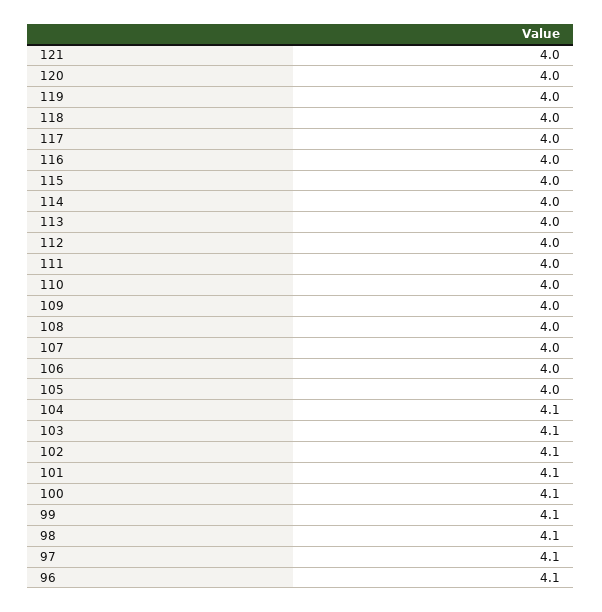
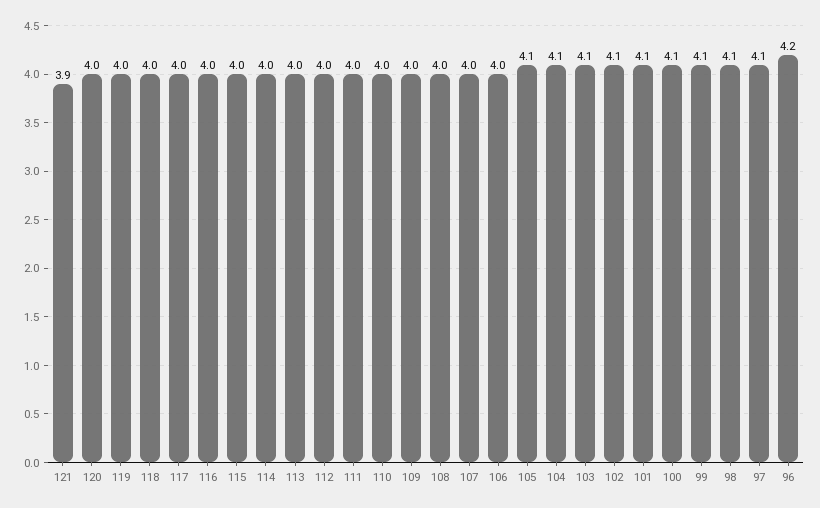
  {
-   "121": 4,
+   "121": 3.9,
    "120": 4,
    "119": 4,
    "118": 4,
    "117": 4,
    "116": 4,
    "115": 4,
    "114": 4,
    "113": 4,
    "112": 4,
    "111": 4,
    "110": 4,
    "109": 4,
    "108": 4,
    "107": 4,
    "106": 4,
-   "105": 4,
+   "105": 4.1,
    "104": 4.1,
    "103": 4.1,
    "102": 4.1,
    "101": 4.1,
    "100": 4.1,
    "99": 4.1,
    "98": 4.1,
    "97": 4.1,
-   "96": 4.1
+   "96": 4.2
  }

